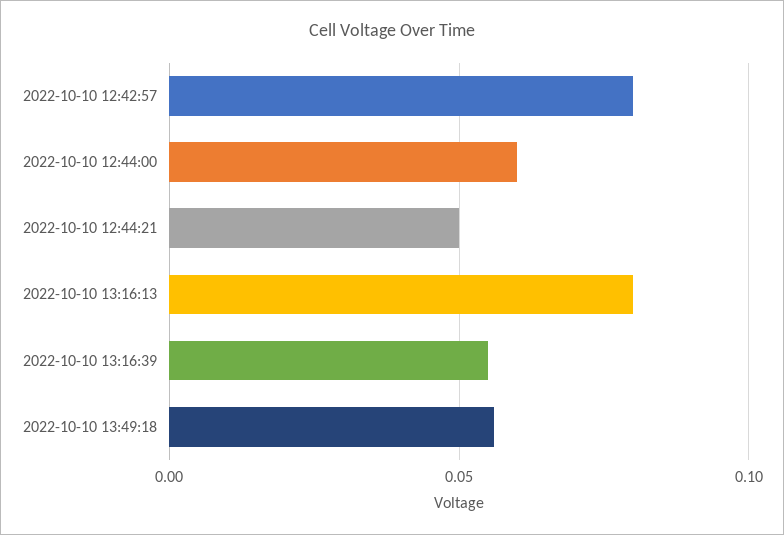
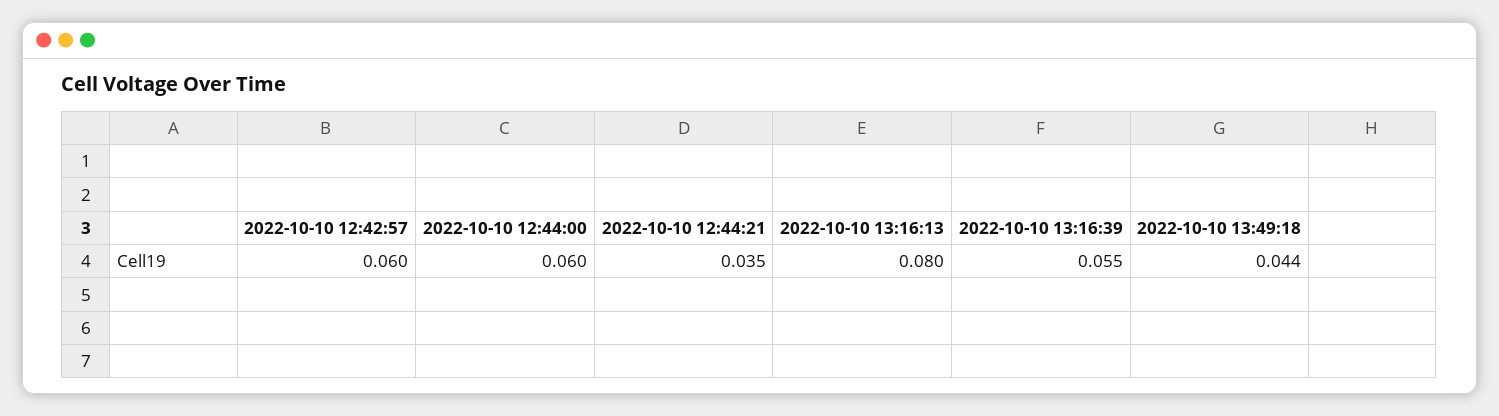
  {
-   "2022-10-10 12:42:57": 0.08,
+   "2022-10-10 12:42:57": 0.06,
    "2022-10-10 12:44:00": 0.06,
-   "2022-10-10 12:44:21": 0.05,
+   "2022-10-10 12:44:21": 0.035,
    "2022-10-10 13:16:13": 0.08,
    "2022-10-10 13:16:39": 0.055,
-   "2022-10-10 13:49:18": 0.055
+   "2022-10-10 13:49:18": 0.044
  }

